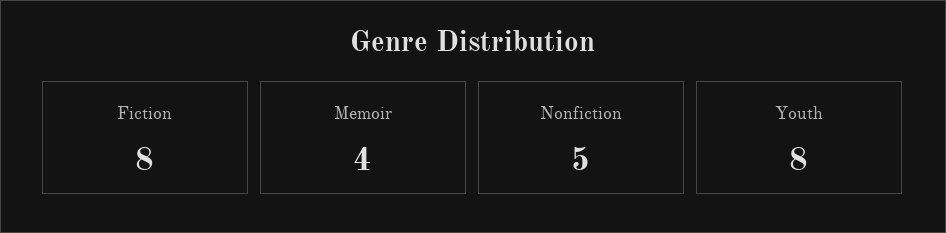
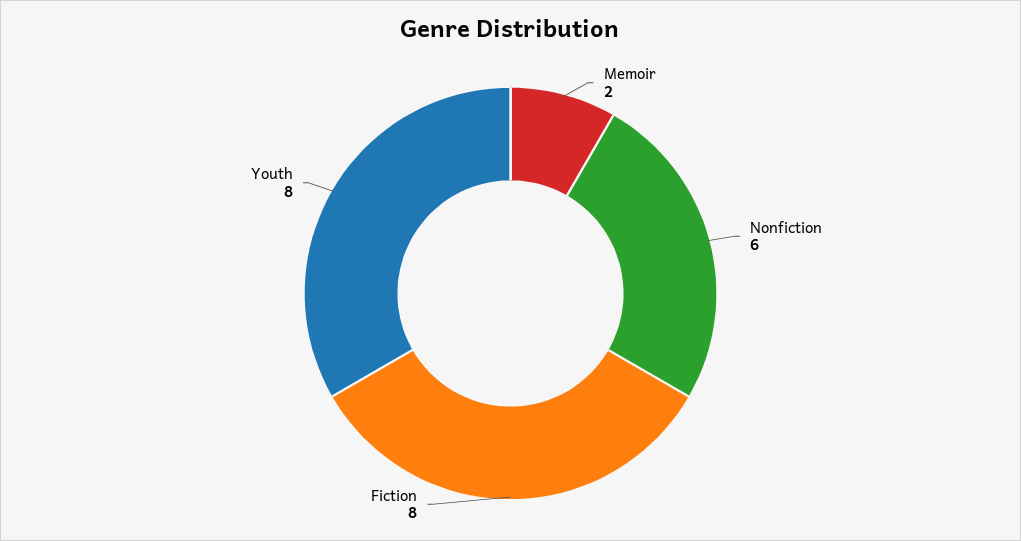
  {
    "Fiction": 8,
-   "Memoir": 4,
+   "Memoir": 2,
-   "Nonfiction": 5,
+   "Nonfiction": 6,
    "Youth": 8
  }

